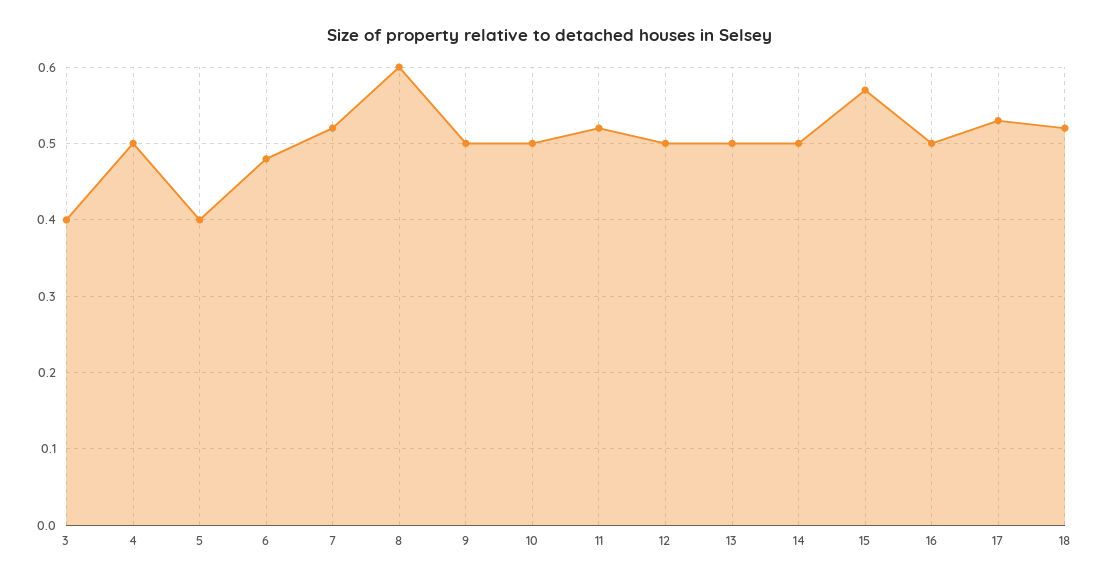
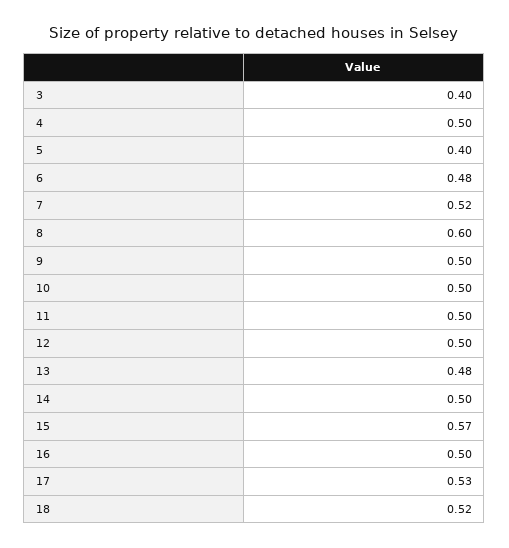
  {
    "3": 0.4,
    "4": 0.5,
    "5": 0.4,
    "6": 0.48,
    "7": 0.52,
    "8": 0.6,
    "9": 0.5,
    "10": 0.5,
-   "11": 0.52,
+   "11": 0.5,
    "12": 0.5,
-   "13": 0.5,
+   "13": 0.48,
    "14": 0.5,
    "15": 0.57,
    "16": 0.5,
    "17": 0.53,
    "18": 0.52
  }

